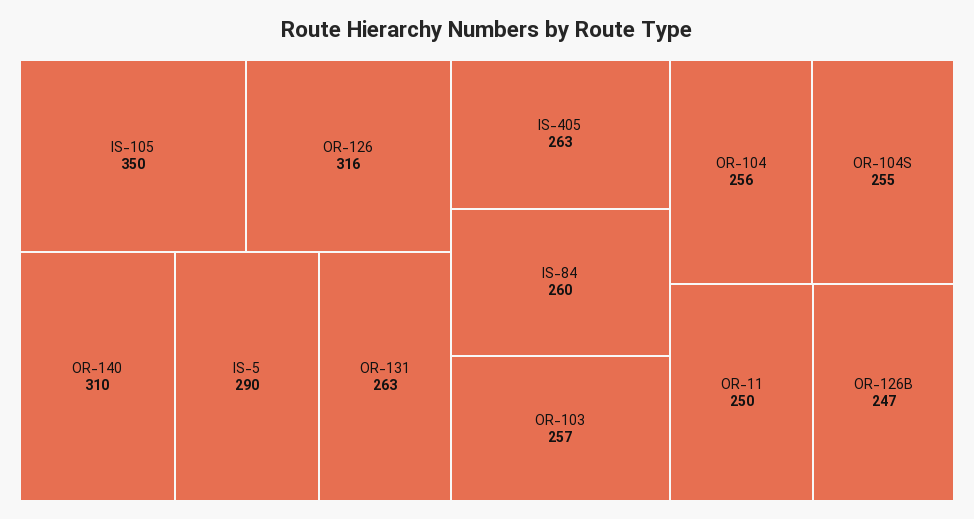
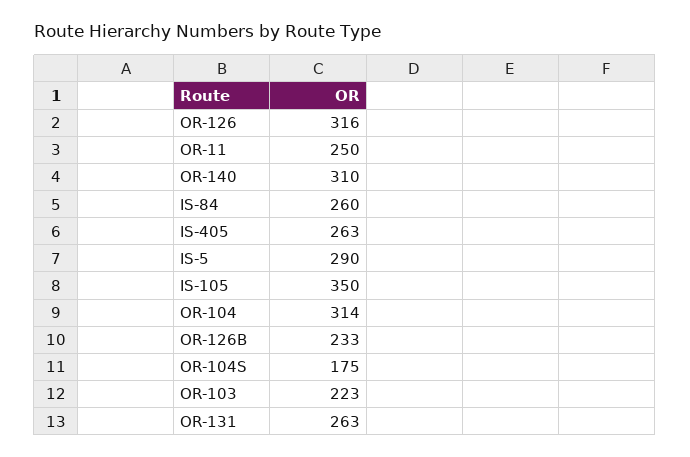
  {
    "IS-105": 350,
    "OR-126": 316,
    "OR-140": 310,
    "IS-5": 290,
    "OR-131": 263,
    "IS-405": 263,
    "IS-84": 260,
-   "OR-103": 257,
+   "OR-103": 223,
-   "OR-104": 256,
+   "OR-104": 314,
-   "OR-104S": 255,
+   "OR-104S": 175,
    "OR-11": 250,
-   "OR-126B": 247
+   "OR-126B": 233
  }

